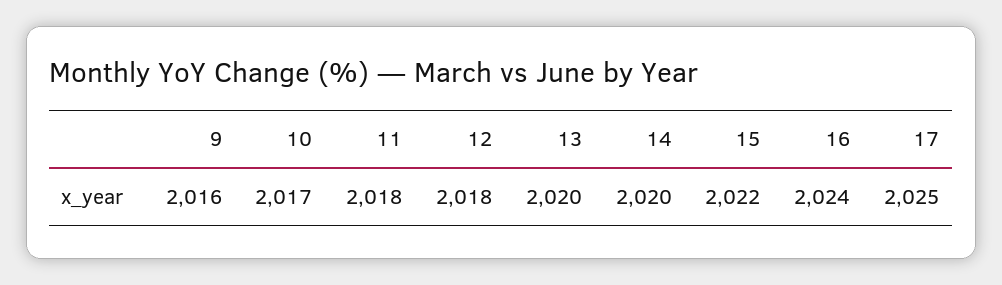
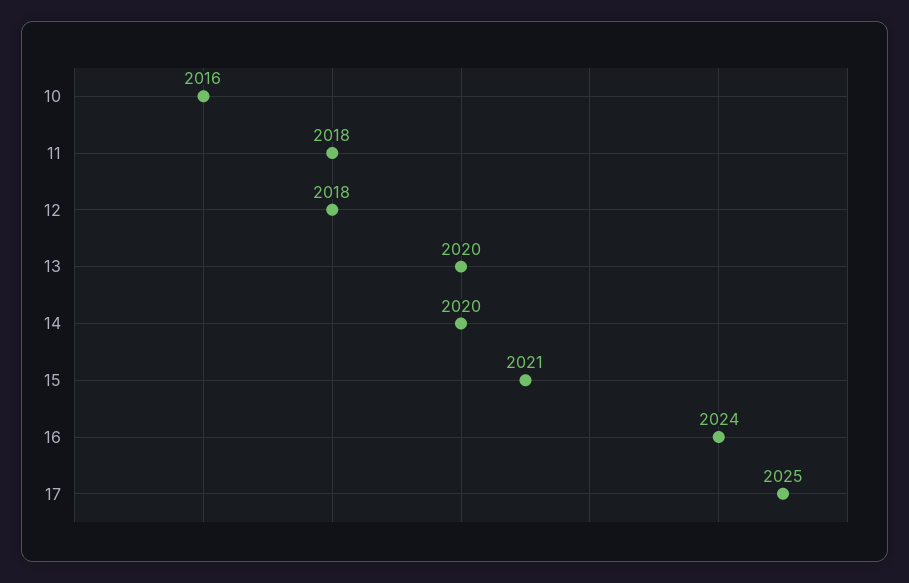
  {
-   "9": 2016,
-   "10": 2017,
+   "10": 2016,
    "11": 2018,
    "12": 2018,
    "13": 2020,
    "14": 2020,
-   "15": 2022,
+   "15": 2021,
    "16": 2024,
    "17": 2025
  }

